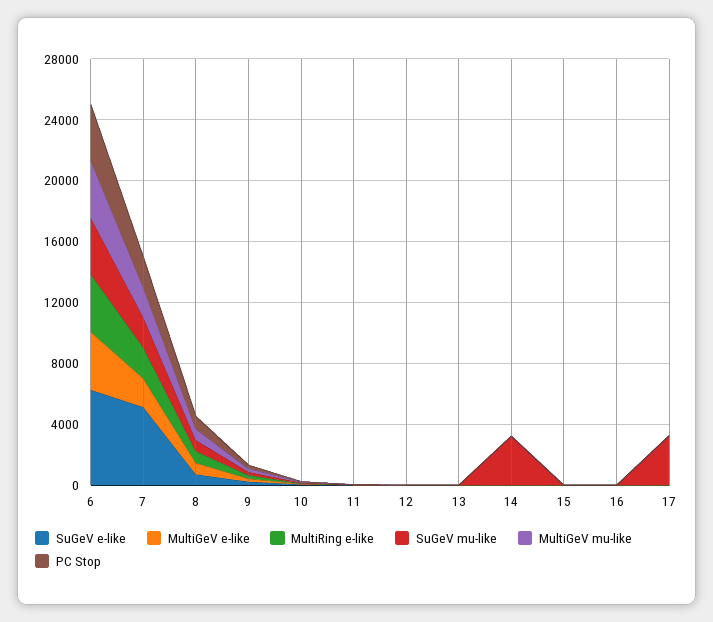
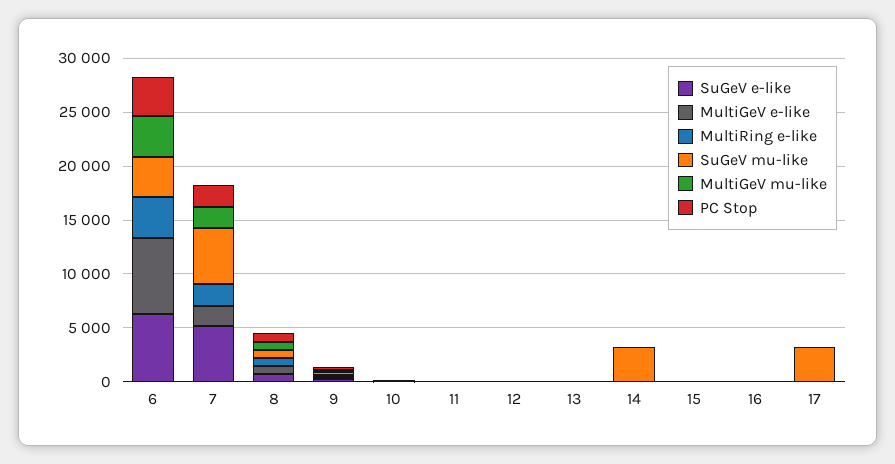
  {
    "SuGeV e-like": {
      "6": 6000,
      "7": 5000,
      "8": 1000,
      "9": 0,
      "10": 0,
      "11": 0,
      "12": 0,
      "13": 0,
      "14": 0,
      "15": 0,
      "16": 0,
      "17": 0
    },
    "MultiGeV e-like": {
-     "6": 4000,
+     "6": 7000,
      "7": 2000,
      "8": 1000,
      "9": 0,
      "10": 0,
      "11": 0,
      "12": 0,
      "13": 0,
      "14": 0,
      "15": 0,
      "16": 0,
      "17": 0
    },
    "MultiRing e-like": {
      "6": 4000,
      "7": 2000,
      "8": 1000,
      "9": 0,
      "10": 0,
      "11": 0,
      "12": 0,
      "13": 0,
      "14": 0,
      "15": 0,
      "16": 0,
      "17": 0
    },
    "SuGeV mu-like": {
      "6": 4000,
-     "7": 2000,
+     "7": 5000,
      "8": 1000,
      "9": 0,
      "10": 0,
      "11": 0,
      "12": 0,
      "13": 0,
      "14": 3000,
      "15": 0,
      "16": 0,
      "17": 3000
    },
    "MultiGeV mu-like": {
      "6": 4000,
      "7": 2000,
      "8": 1000,
      "9": 0,
      "10": 0,
      "11": 0,
      "12": 0,
      "13": 0,
      "14": 0,
      "15": 0,
      "16": 0,
      "17": 0
    },
    "PC Stop": {
      "6": 4000,
      "7": 2000,
      "8": 1000,
      "9": 0,
      "10": 0,
      "11": 0,
      "12": 0,
      "13": 0,
      "14": 0,
      "15": 0,
      "16": 0,
      "17": 0
    }
  }

